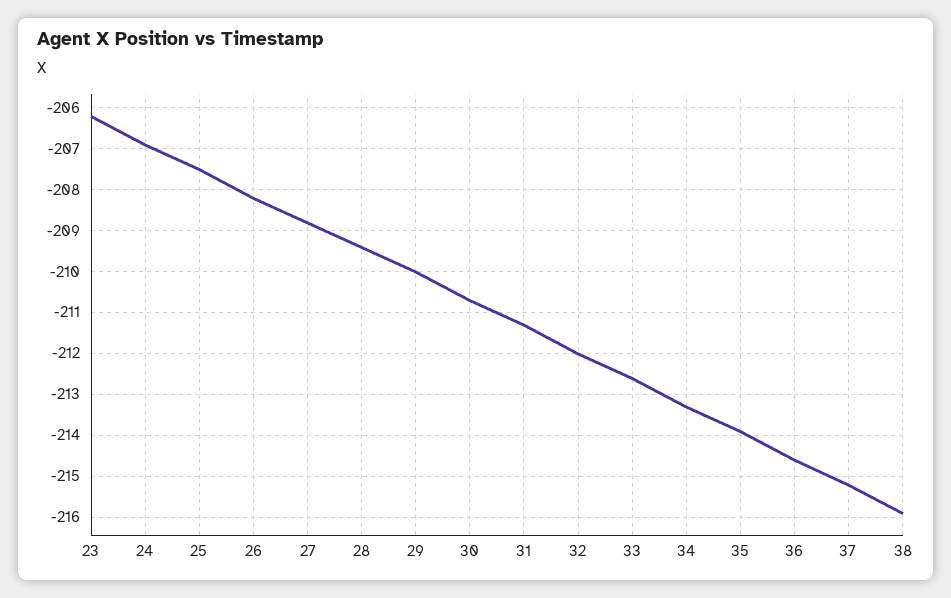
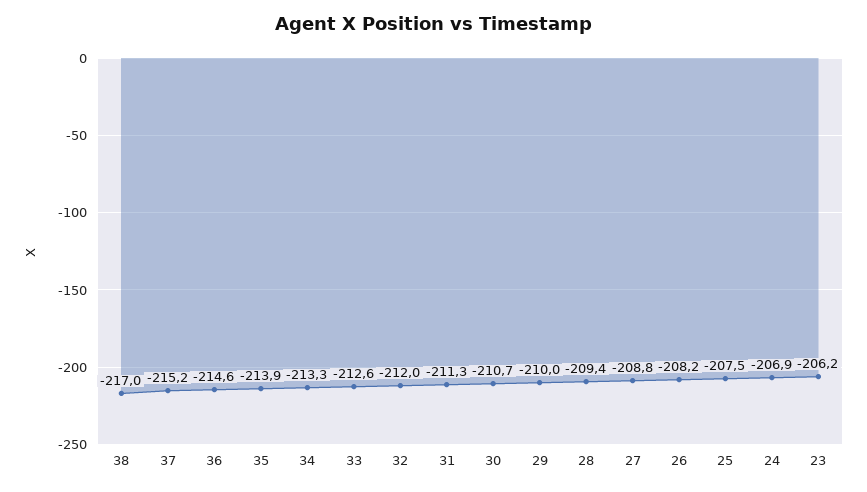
  {
    "23": -206.2,
    "24": -206.9,
    "25": -207.5,
    "26": -208.2,
    "27": -208.8,
    "28": -209.4,
    "29": -210,
    "30": -210.7,
    "31": -211.3,
    "32": -212,
    "33": -212.6,
    "34": -213.3,
    "35": -213.9,
    "36": -214.6,
    "37": -215.2,
-   "38": -216
+   "38": -217
  }

